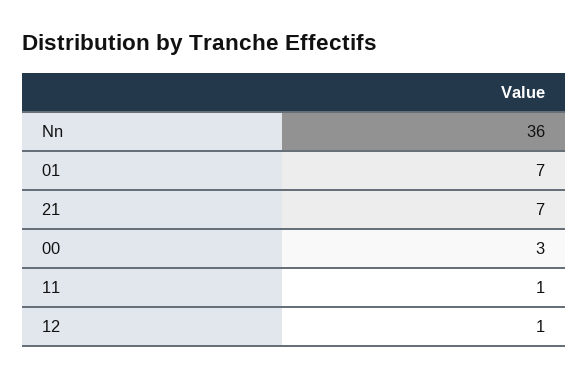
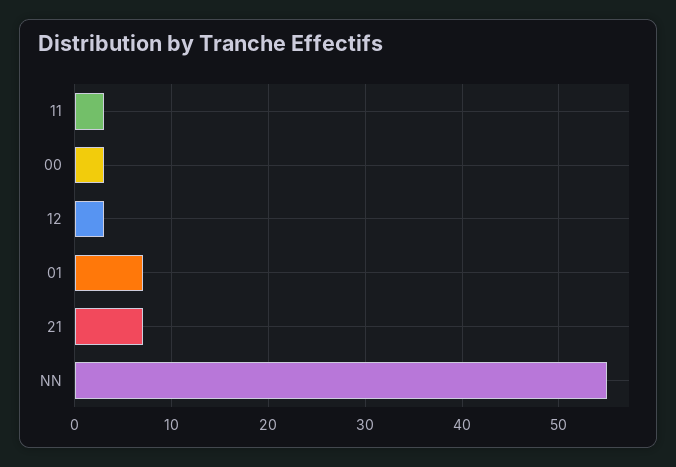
  {
-   "Nn": 36,
+   "Nn": 55,
    "01": 7,
    "21": 7,
    "00": 3,
-   "11": 1,
+   "11": 3,
-   "12": 1
+   "12": 3
  }

